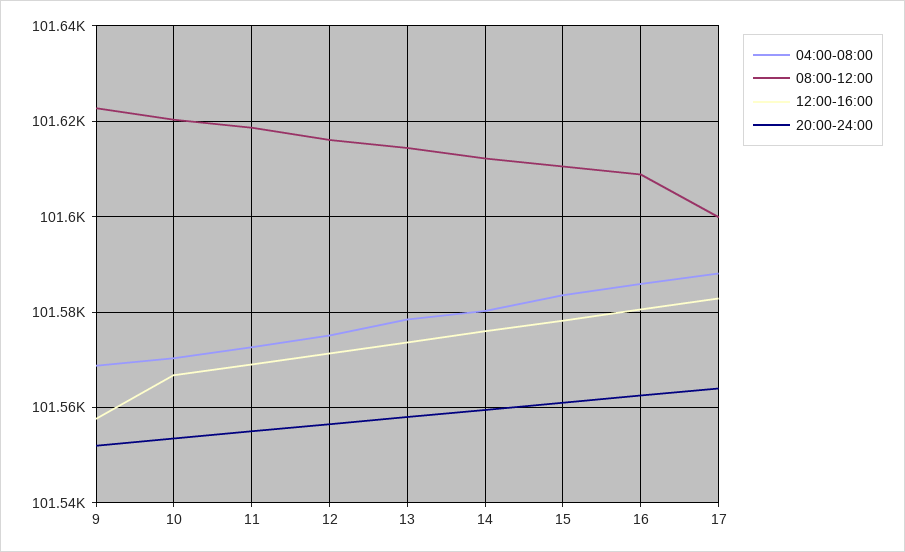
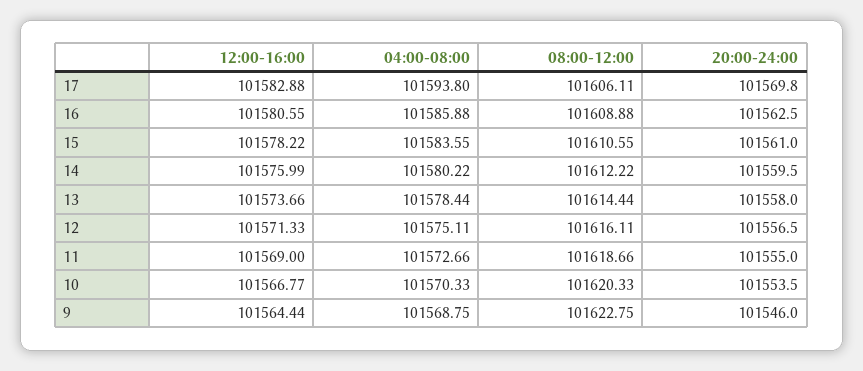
  {
    "04:00-08:00": {
      "9": 101568.75,
      "10": 101570.33,
      "11": 101572.66,
      "12": 101575.11,
      "13": 101578.44,
      "14": 101580.22,
      "15": 101583.55,
      "16": 101585.88,
-     "17": 101588
+     "17": 101593.8
    },
    "08:00-12:00": {
      "9": 101622.75,
      "10": 101620.33,
      "11": 101618.66,
      "12": 101616.11,
      "13": 101614.44,
      "14": 101612.22,
      "15": 101610.55,
      "16": 101608.88,
-     "17": 101600
+     "17": 101606.11
    },
    "12:00-16:00": {
-     "9": 101558,
+     "9": 101564.44,
      "10": 101566.77,
      "11": 101569,
      "12": 101571.33,
      "13": 101573.66,
      "14": 101575.99,
      "15": 101578.22,
      "16": 101580.55,
      "17": 101582.88
    },
    "20:00-24:00": {
-     "9": 101552,
+     "9": 101546,
      "10": 101553.5,
      "11": 101555,
      "12": 101556.5,
      "13": 101558,
      "14": 101559.5,
      "15": 101561,
      "16": 101562.5,
-     "17": 101564
+     "17": 101569.8
    }
  }

